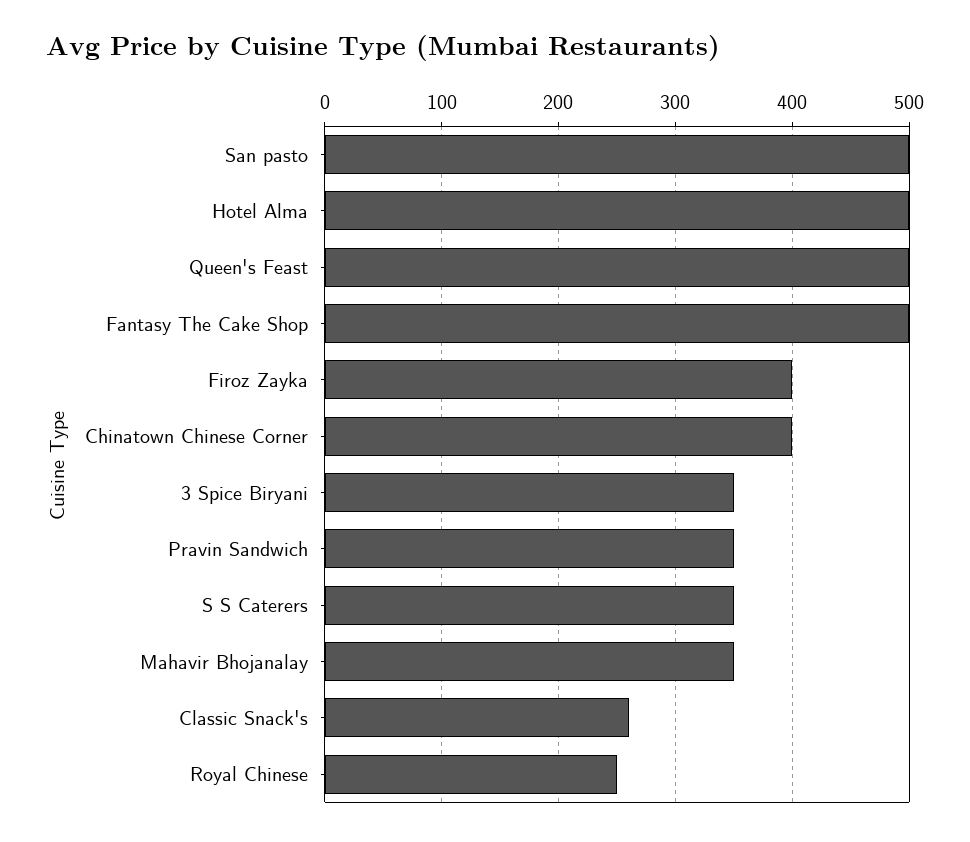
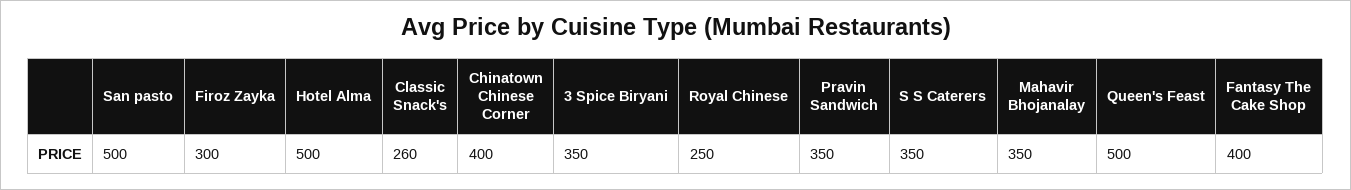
  {
    "San pasto": 500,
    "Hotel Alma": 500,
    "Queen's Feast": 500,
-   "Fantasy The Cake Shop": 500,
+   "Fantasy The Cake Shop": 400,
-   "Firoz Zayka": 400,
+   "Firoz Zayka": 300,
    "Chinatown Chinese Corner": 400,
    "3 Spice Biryani": 350,
    "Pravin Sandwich": 350,
    "S S Caterers": 350,
    "Mahavir Bhojanalay": 350,
    "Classic Snack's": 260,
    "Royal Chinese": 250
  }

